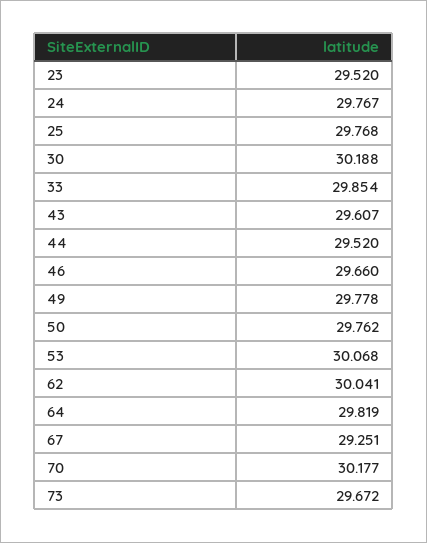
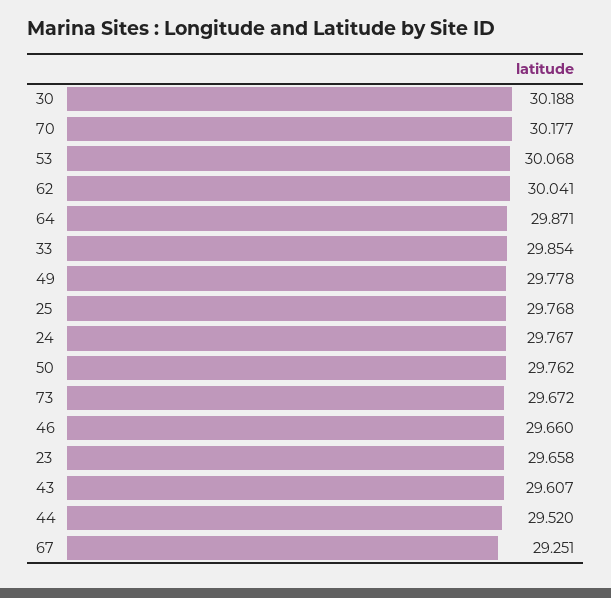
  {
-   "23": 29.52,
+   "23": 29.658,
    "24": 29.767,
    "25": 29.768,
    "30": 30.188,
    "33": 29.854,
    "43": 29.607,
    "44": 29.52,
    "46": 29.66,
    "49": 29.778,
    "50": 29.762,
    "53": 30.068,
    "62": 30.041,
-   "64": 29.819,
+   "64": 29.871,
    "67": 29.251,
    "70": 30.177,
    "73": 29.672
  }

